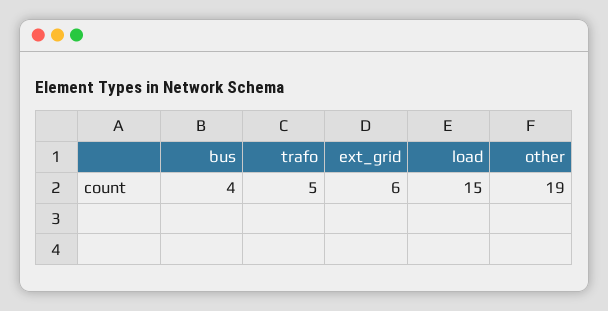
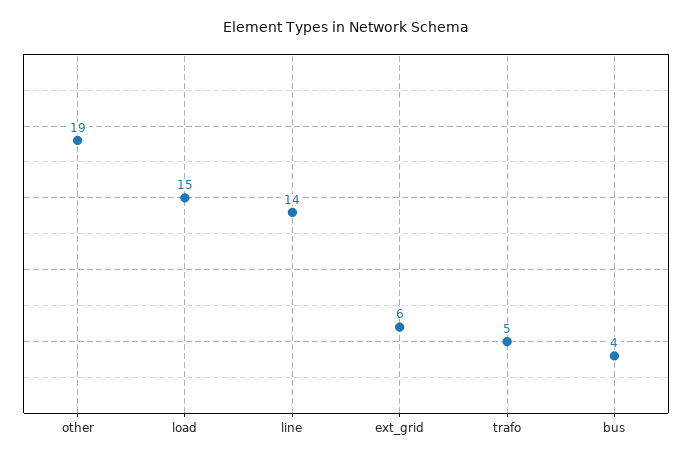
  {
    "bus": 4,
    "trafo": 5,
    "ext_grid": 6,
    "load": 15,
-   "other": 19
+   "other": 19,
+   "line": 14
  }

